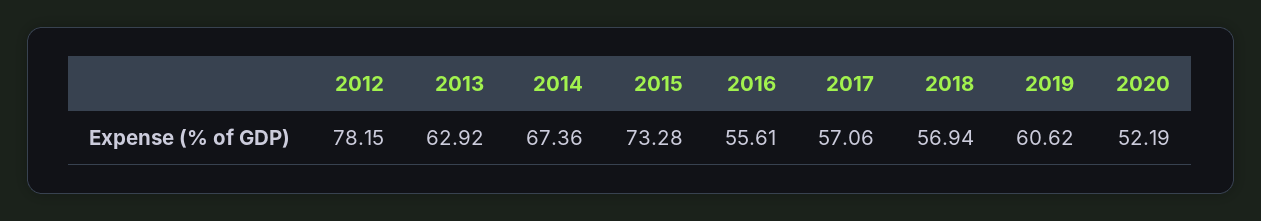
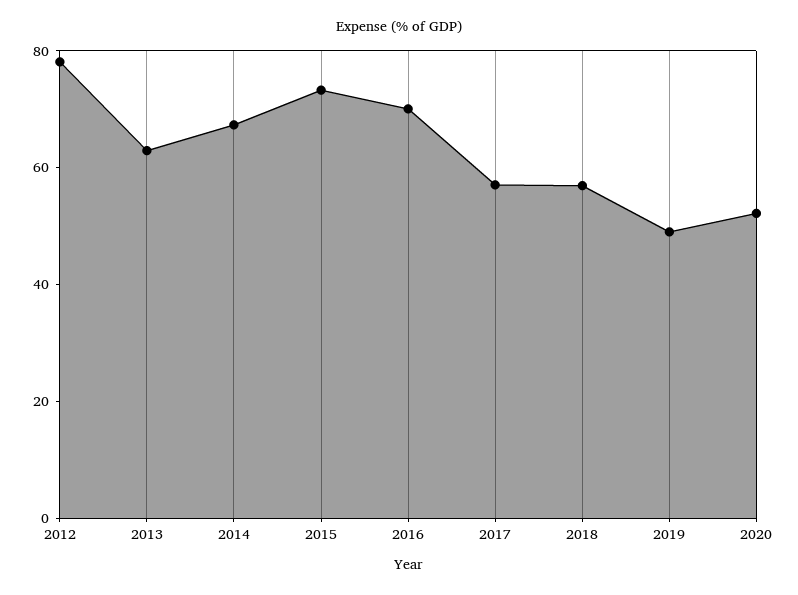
  {
    "2012": 78.15,
    "2013": 62.92,
    "2014": 67.36,
    "2015": 73.28,
-   "2016": 55.61,
+   "2016": 70,
    "2017": 57.06,
    "2018": 56.94,
-   "2019": 60.62,
+   "2019": 50,
    "2020": 52.19
  }

